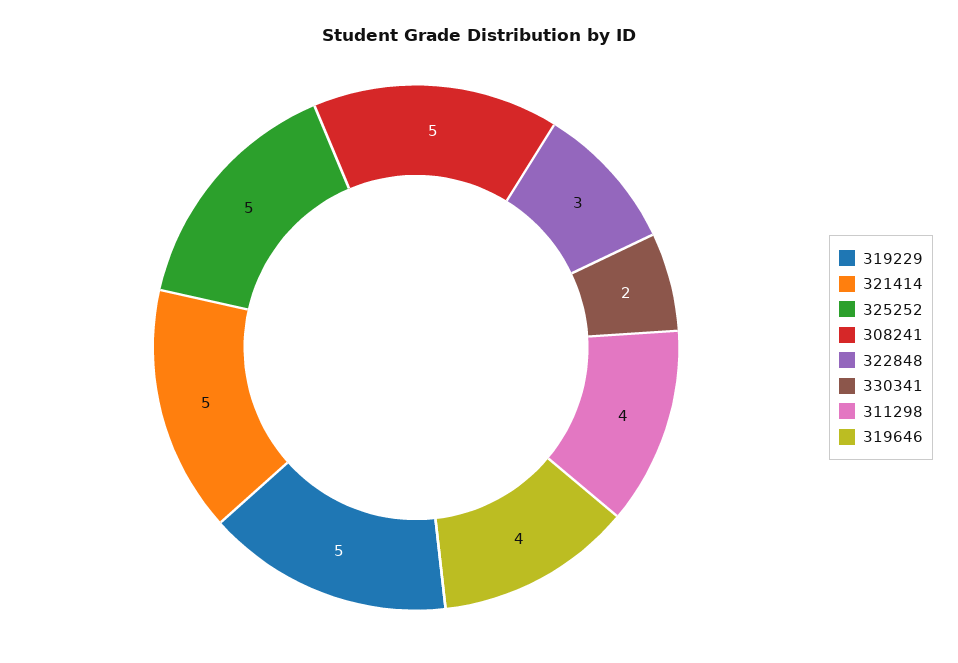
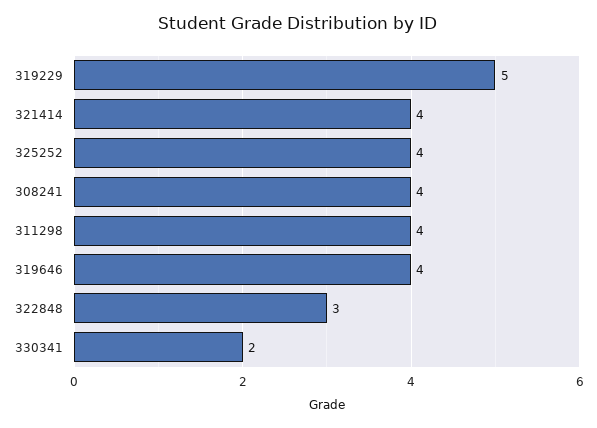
  {
    "319229": 5,
-   "321414": 5,
+   "321414": 4,
-   "325252": 5,
+   "325252": 4,
-   "308241": 5,
+   "308241": 4,
    "322848": 3,
    "330341": 2,
    "311298": 4,
    "319646": 4
  }

